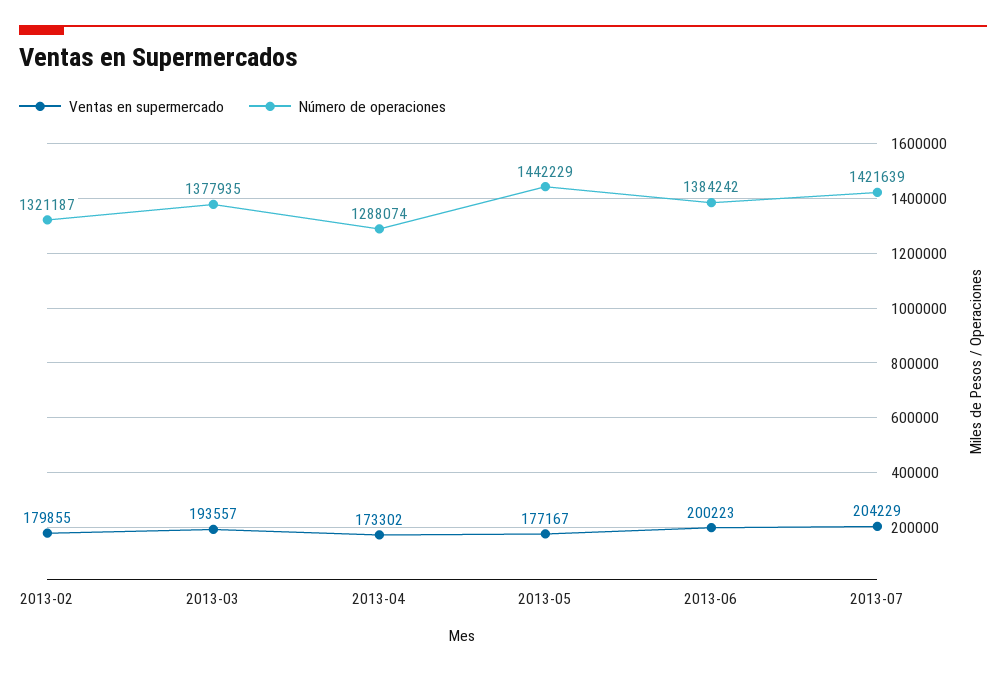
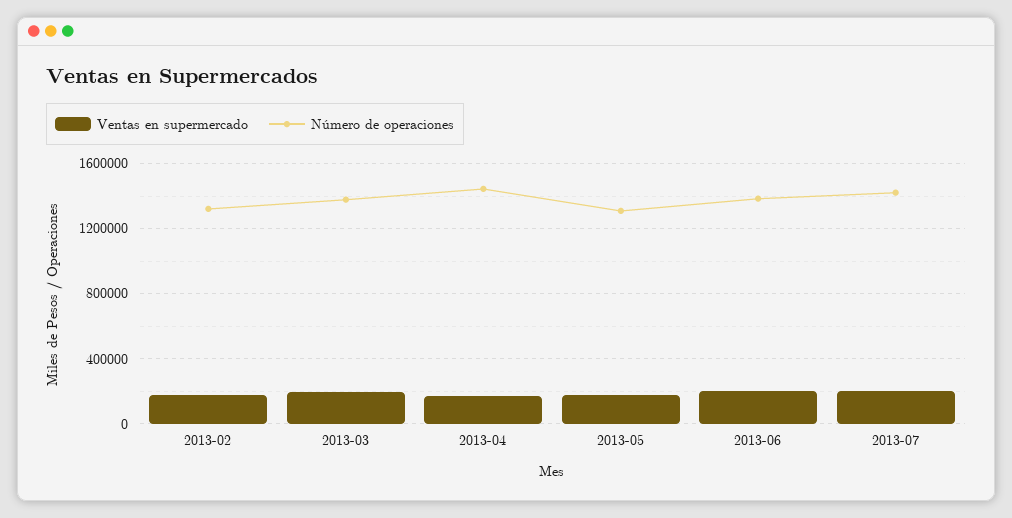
  {
    "Ventas en supermercado": {
      "2013-02": 179855,
      "2013-03": 193557,
      "2013-04": 173302,
      "2013-05": 177167,
      "2013-06": 200223,
      "2013-07": 204229
    },
    "Número de operaciones": {
      "2013-02": 1321187,
      "2013-03": 1377935,
-     "2013-04": 1288074,
+     "2013-04": 1450000,
-     "2013-05": 1442229,
+     "2013-05": 1300000,
      "2013-06": 1384242,
      "2013-07": 1421639
    }
  }

